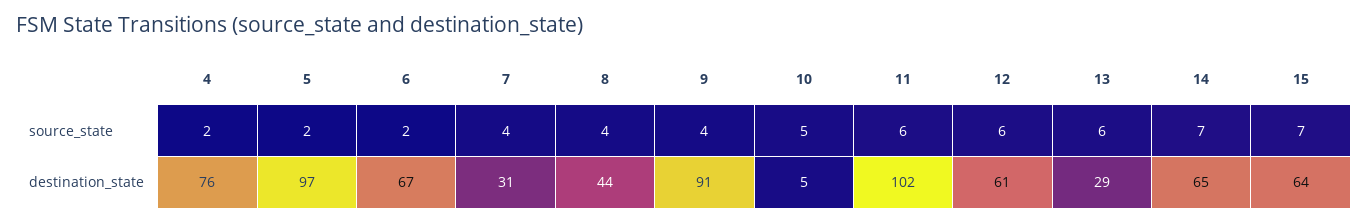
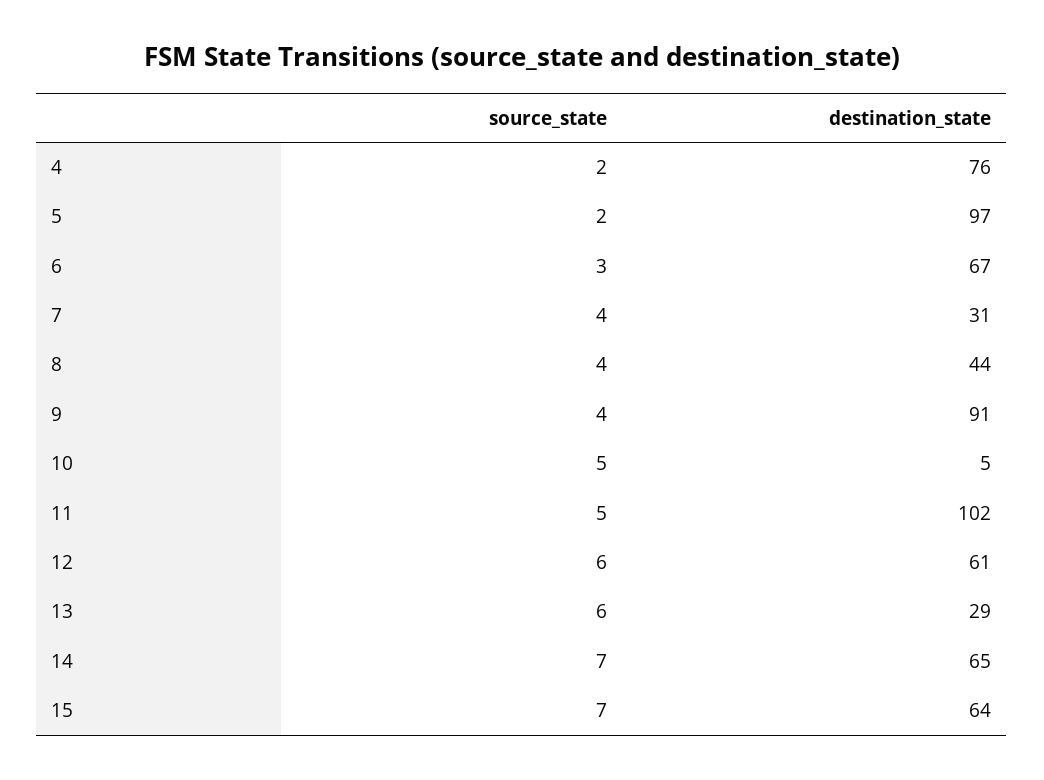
  {
    "4": {
      "source_state": 2,
      "destination_state": 76
    },
    "5": {
      "source_state": 2,
      "destination_state": 97
    },
    "6": {
-     "source_state": 2,
+     "source_state": 3,
      "destination_state": 67
    },
    "7": {
      "source_state": 4,
      "destination_state": 31
    },
    "8": {
      "source_state": 4,
      "destination_state": 44
    },
    "9": {
      "source_state": 4,
      "destination_state": 91
    },
    "10": {
      "source_state": 5,
      "destination_state": 5
    },
    "11": {
-     "source_state": 6,
+     "source_state": 5,
      "destination_state": 102
    },
    "12": {
      "source_state": 6,
      "destination_state": 61
    },
    "13": {
      "source_state": 6,
      "destination_state": 29
    },
    "14": {
      "source_state": 7,
      "destination_state": 65
    },
    "15": {
      "source_state": 7,
      "destination_state": 64
    }
  }

